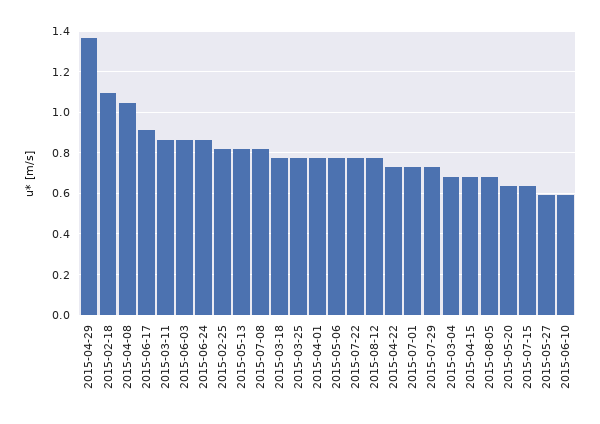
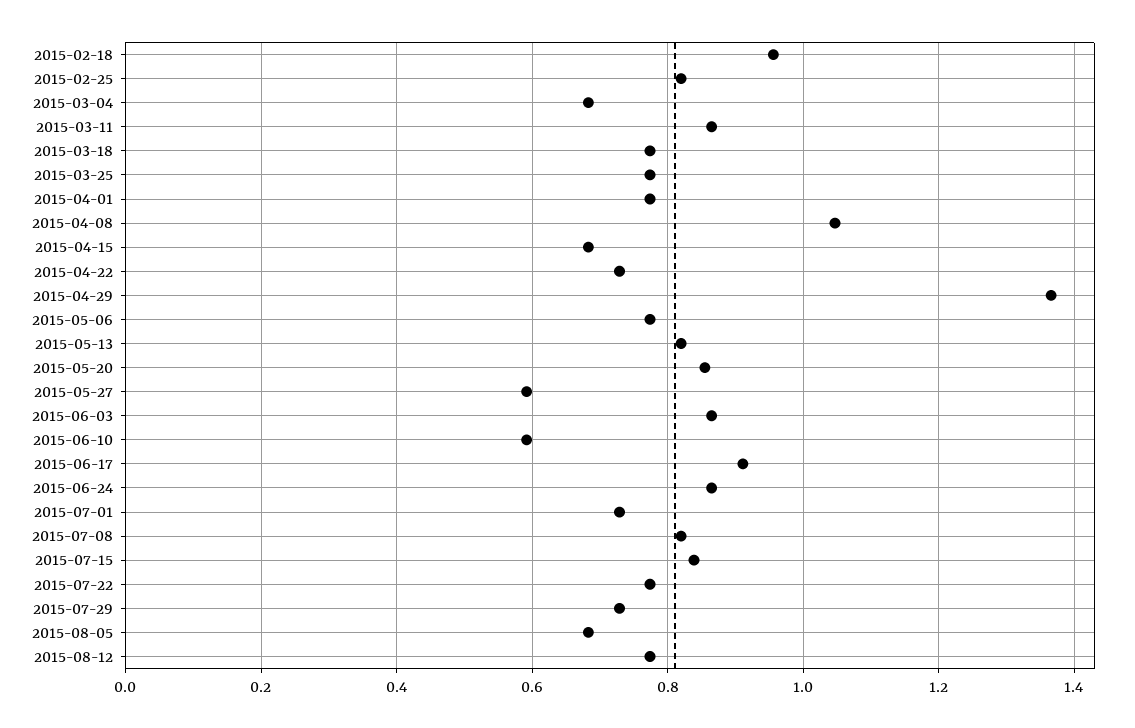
  {
    "2015-04-29": 1.36,
-   "2015-02-18": 1.1,
+   "2015-02-18": 0.96,
    "2015-04-08": 1.04,
    "2015-06-17": 0.92,
    "2015-03-11": 0.86,
    "2015-06-03": 0.86,
    "2015-06-24": 0.86,
    "2015-02-25": 0.82,
    "2015-05-13": 0.82,
    "2015-07-08": 0.82,
    "2015-03-18": 0.78,
    "2015-03-25": 0.78,
    "2015-04-01": 0.78,
    "2015-05-06": 0.78,
    "2015-07-22": 0.78,
    "2015-08-12": 0.78,
    "2015-04-22": 0.72,
    "2015-07-01": 0.72,
    "2015-07-29": 0.72,
    "2015-03-04": 0.68,
    "2015-04-15": 0.68,
    "2015-08-05": 0.68,
-   "2015-05-20": 0.65,
+   "2015-05-20": 0.86,
-   "2015-07-15": 0.65,
+   "2015-07-15": 0.84,
    "2015-05-27": 0.6,
    "2015-06-10": 0.6
  }

